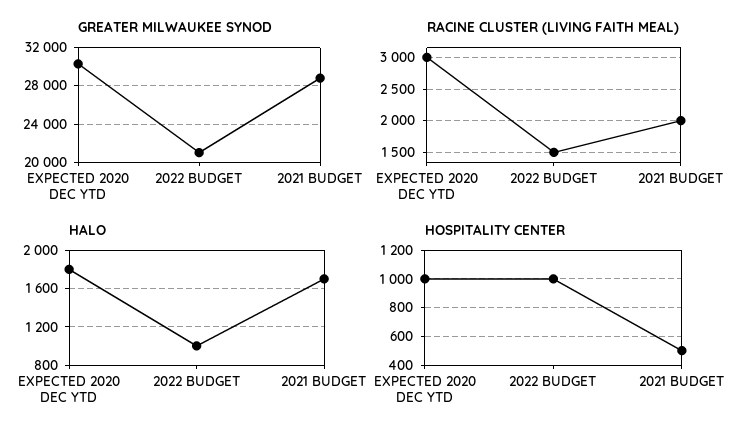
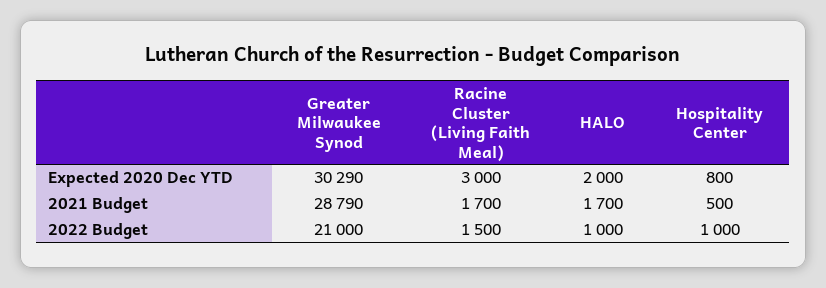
  {
    "GREATER MILWAUKEE SYNOD": {
      "EXPECTED 2020 DEC YTD": 30290,
      "2022 BUDGET": 21000,
      "2021 BUDGET": 28790
    },
    "RACINE CLUSTER (LIVING FAITH MEAL)": {
      "EXPECTED 2020 DEC YTD": 3000,
      "2022 BUDGET": 1500,
-     "2021 BUDGET": 2000
+     "2021 BUDGET": 1700
    },
    "HALO": {
-     "EXPECTED 2020 DEC YTD": 1800,
+     "EXPECTED 2020 DEC YTD": 2000,
      "2022 BUDGET": 1000,
      "2021 BUDGET": 1700
    },
    "HOSPITALITY CENTER": {
-     "EXPECTED 2020 DEC YTD": 1000,
+     "EXPECTED 2020 DEC YTD": 800,
      "2022 BUDGET": 1000,
      "2021 BUDGET": 500
    }
  }

